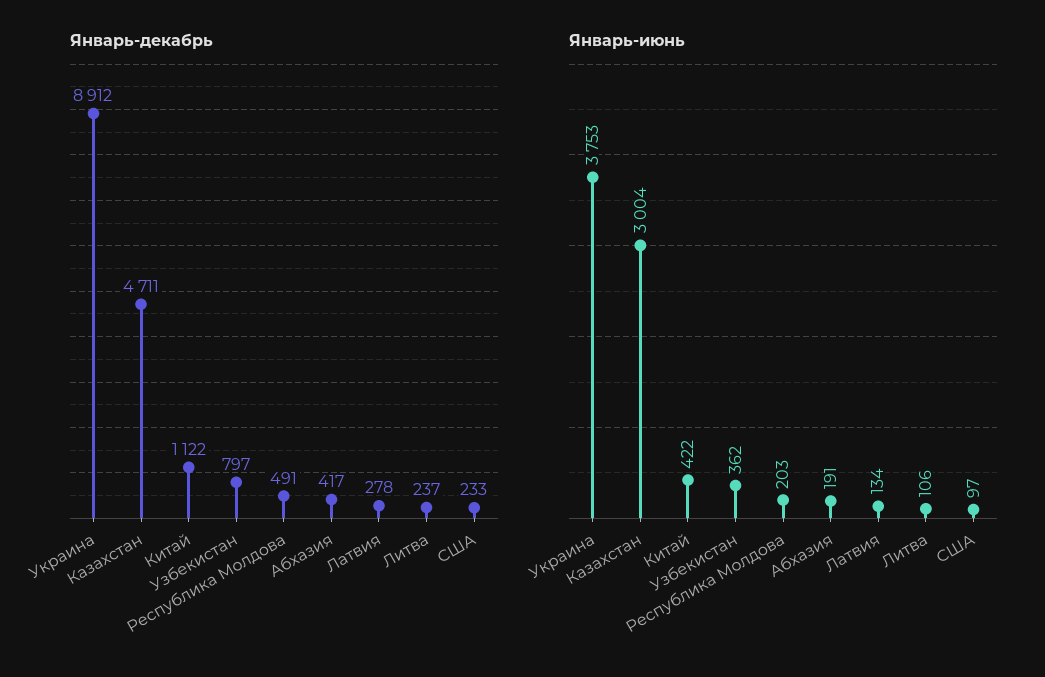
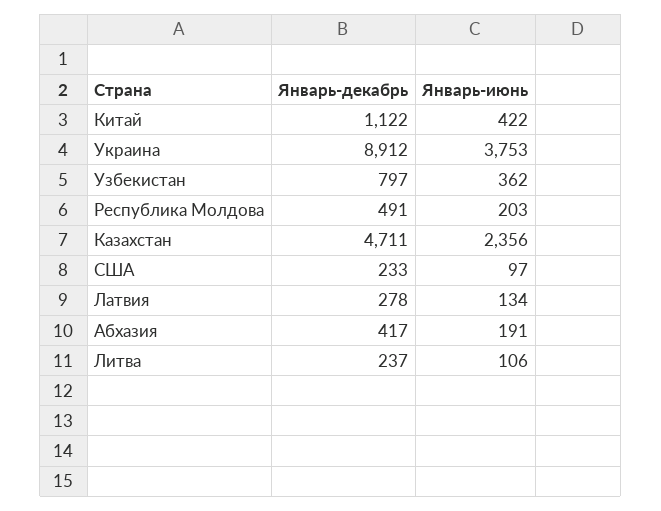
  {
    "Январь-декабрь": {
      "Украина": 8912,
      "Казахстан": 4711,
      "Китай": 1122,
      "Узбекистан": 797,
      "Республика Молдова": 491,
      "Абхазия": 417,
      "Латвия": 278,
      "Литва": 237,
      "США": 233
    },
    "Январь-июнь": {
      "Украина": 3753,
-     "Казахстан": 3004,
+     "Казахстан": 2356,
      "Китай": 422,
      "Узбекистан": 362,
      "Республика Молдова": 203,
      "Абхазия": 191,
      "Латвия": 134,
      "Литва": 106,
      "США": 97
    }
  }

